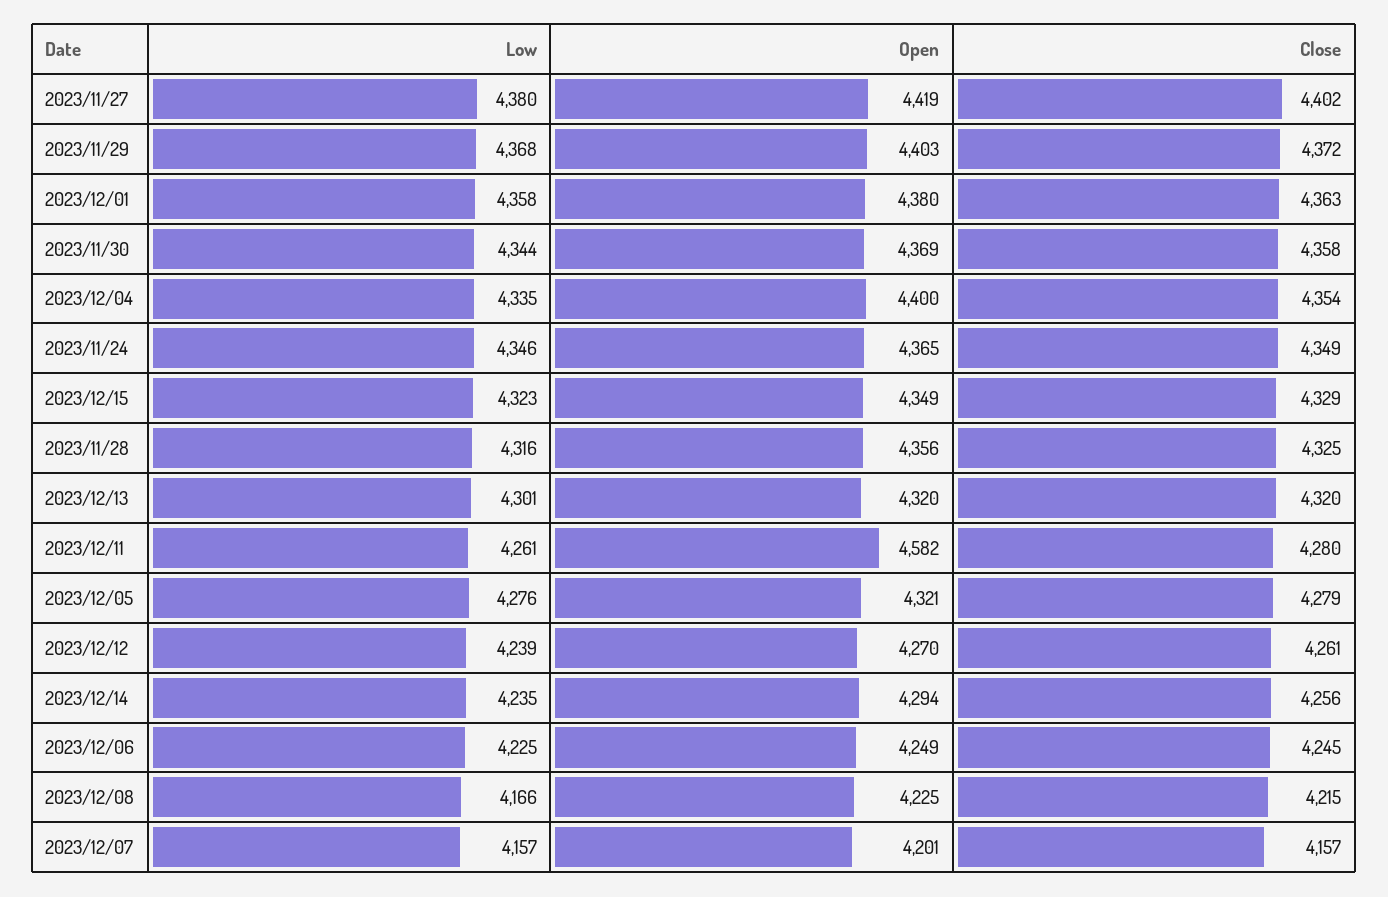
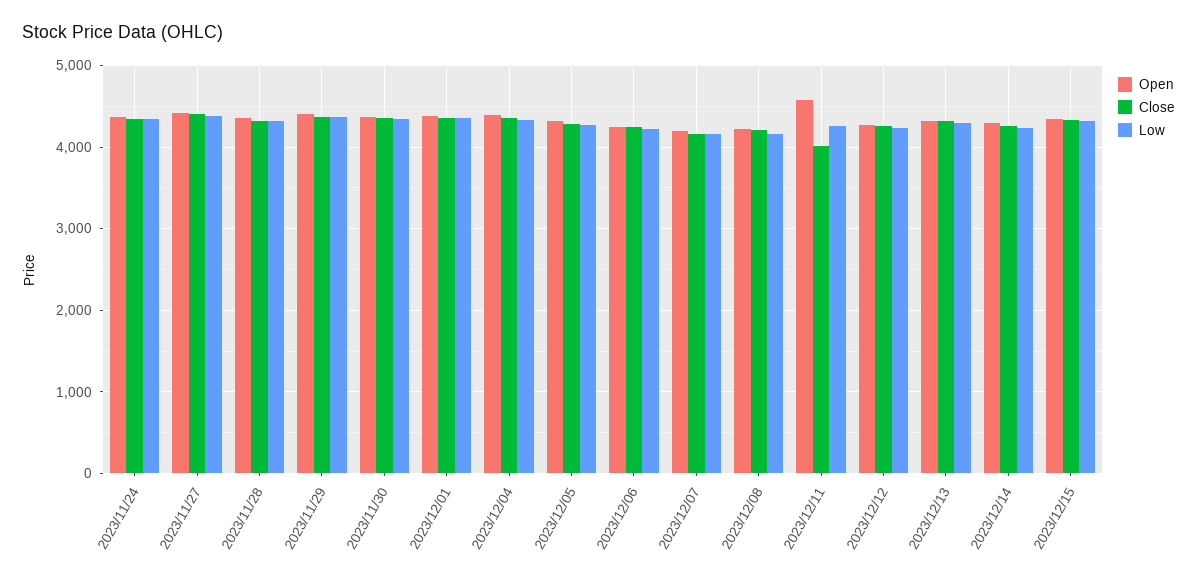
  {
    "Low": {
      "2023/11/27": 4380,
      "2023/11/29": 4368,
      "2023/12/01": 4358,
      "2023/11/30": 4344,
      "2023/12/04": 4335,
      "2023/11/24": 4346,
      "2023/12/15": 4323,
      "2023/11/28": 4316,
      "2023/12/13": 4301,
      "2023/12/11": 4261,
      "2023/12/05": 4276,
      "2023/12/12": 4239,
      "2023/12/14": 4235,
      "2023/12/06": 4225,
      "2023/12/08": 4166,
      "2023/12/07": 4157
    },
    "Open": {
      "2023/11/27": 4419,
      "2023/11/29": 4403,
      "2023/12/01": 4380,
      "2023/11/30": 4369,
      "2023/12/04": 4400,
      "2023/11/24": 4365,
      "2023/12/15": 4349,
      "2023/11/28": 4356,
      "2023/12/13": 4320,
      "2023/12/11": 4582,
      "2023/12/05": 4321,
      "2023/12/12": 4270,
      "2023/12/14": 4294,
      "2023/12/06": 4249,
      "2023/12/08": 4225,
      "2023/12/07": 4201
    },
    "Close": {
      "2023/11/27": 4402,
      "2023/11/29": 4372,
      "2023/12/01": 4363,
      "2023/11/30": 4358,
      "2023/12/04": 4354,
      "2023/11/24": 4349,
      "2023/12/15": 4329,
      "2023/11/28": 4325,
      "2023/12/13": 4320,
-     "2023/12/11": 4280,
+     "2023/12/11": 4000,
      "2023/12/05": 4279,
      "2023/12/12": 4261,
      "2023/12/14": 4256,
      "2023/12/06": 4245,
      "2023/12/08": 4215,
      "2023/12/07": 4157
    }
  }

